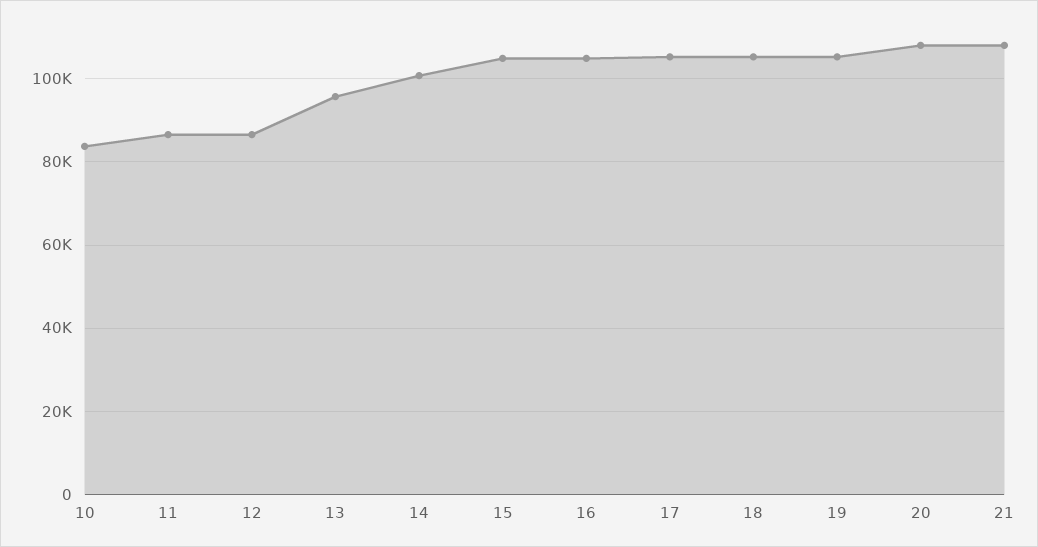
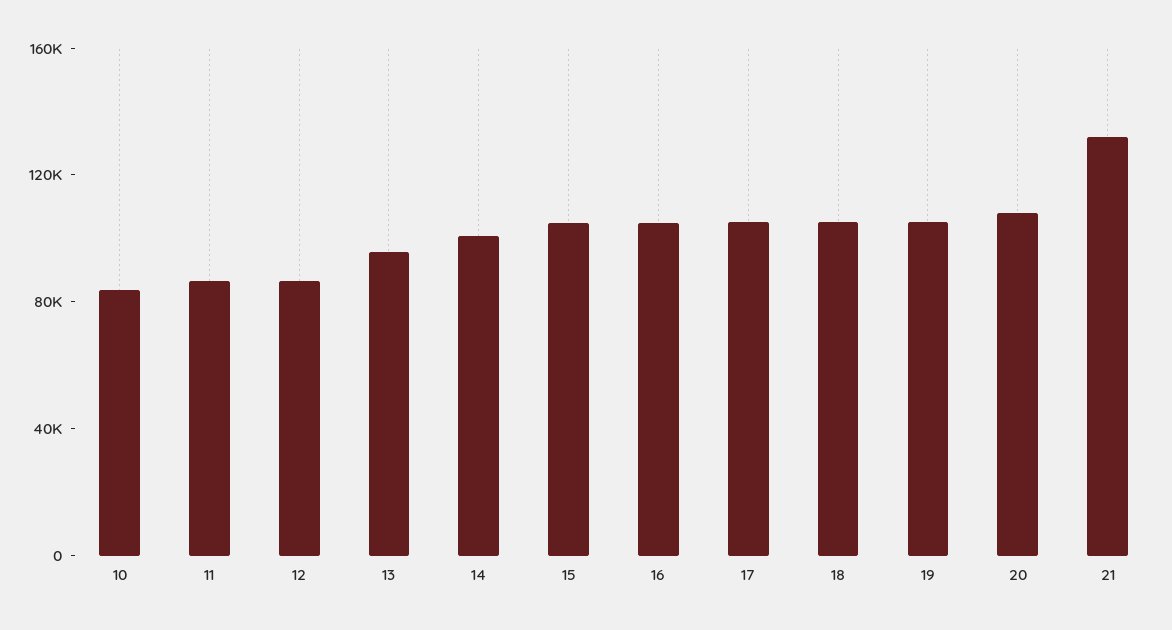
  {
    "10": 84000,
    "11": 86000,
    "12": 86000,
    "13": 96000,
    "14": 100000,
    "15": 104000,
    "16": 104000,
    "17": 106000,
    "18": 106000,
    "19": 106000,
    "20": 108000,
-   "21": 108000
+   "21": 130000
  }

